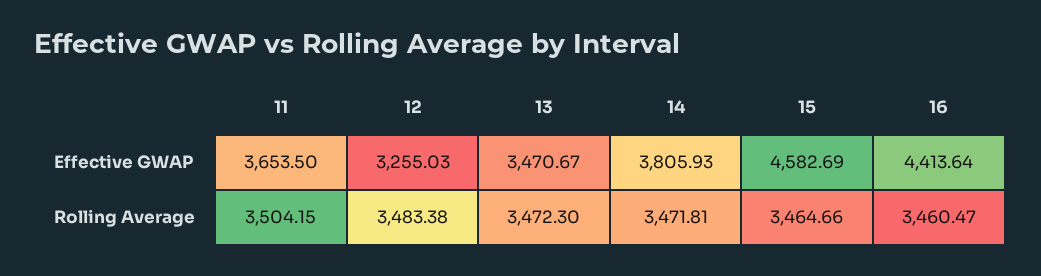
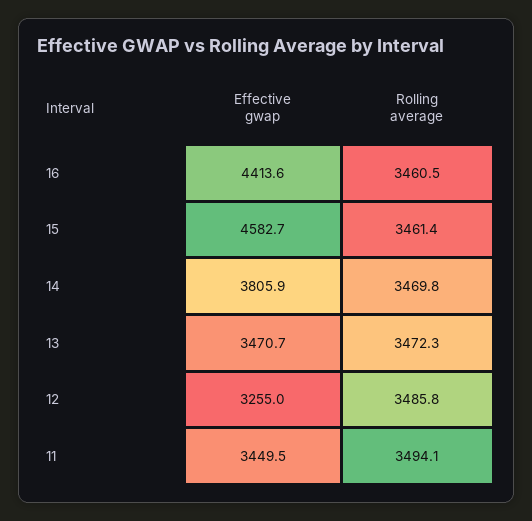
  {
    "11": {
-     "Effective GWAP": 3653.5,
+     "Effective GWAP": 3449.5,
-     "Rolling Average": 3504.15
+     "Rolling Average": 3494.1
    },
    "12": {
      "Effective GWAP": 3255.03,
-     "Rolling Average": 3483.38
+     "Rolling Average": 3485.8
    },
    "13": {
      "Effective GWAP": 3470.67,
      "Rolling Average": 3472.3
    },
    "14": {
      "Effective GWAP": 3805.93,
-     "Rolling Average": 3471.81
+     "Rolling Average": 3469.8
    },
    "15": {
      "Effective GWAP": 4582.69,
-     "Rolling Average": 3464.66
+     "Rolling Average": 3461.4
    },
    "16": {
      "Effective GWAP": 4413.64,
      "Rolling Average": 3460.47
    }
  }

